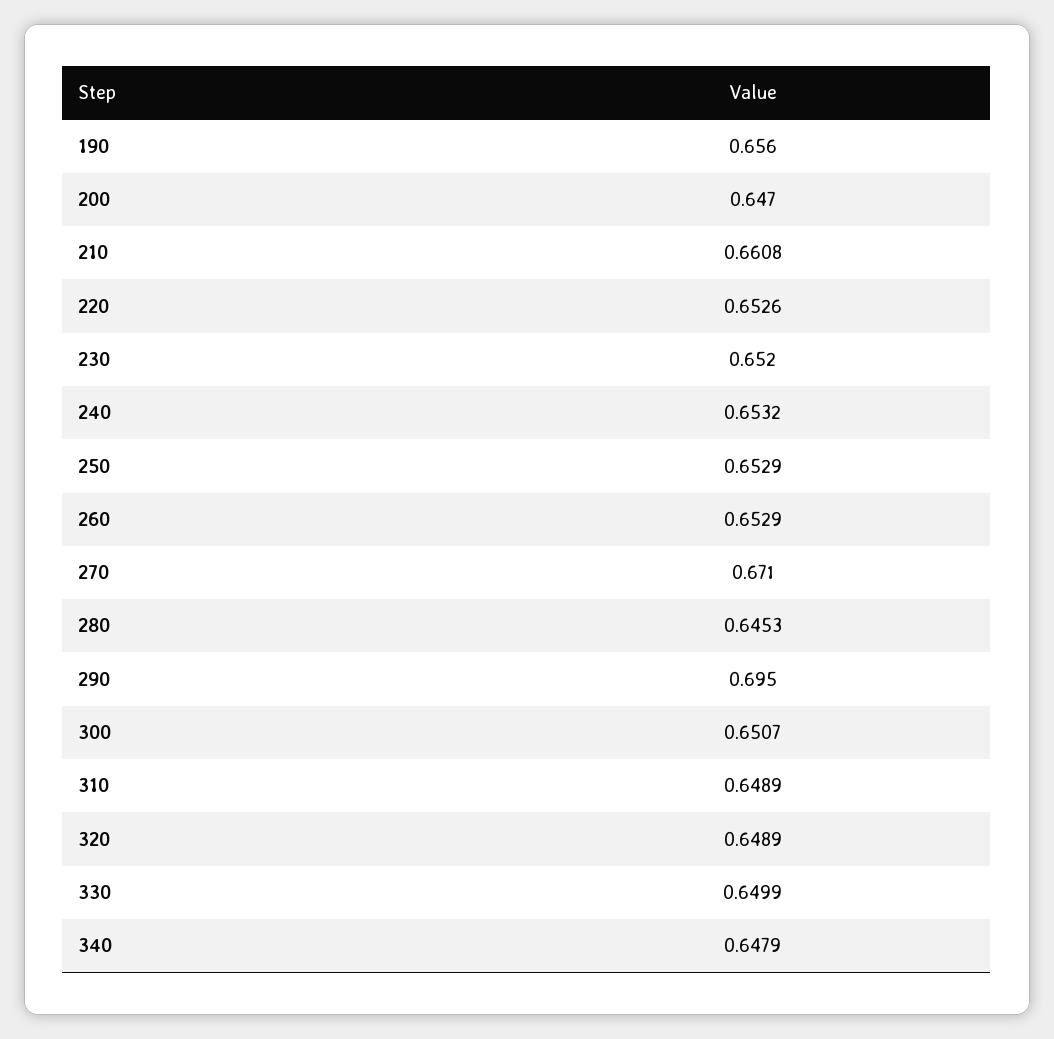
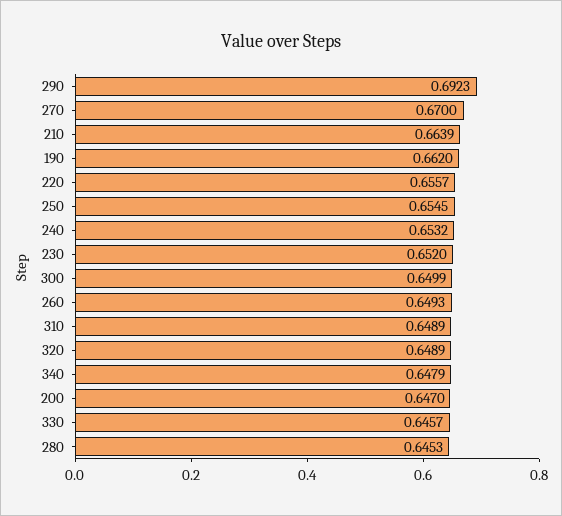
  {
-   "190": 0.656,
+   "190": 0.662,
    "200": 0.647,
-   "210": 0.6608,
+   "210": 0.6639,
-   "220": 0.6526,
+   "220": 0.6557,
    "230": 0.652,
    "240": 0.6532,
-   "250": 0.6529,
+   "250": 0.6545,
-   "260": 0.6529,
+   "260": 0.6493,
-   "270": 0.671,
+   "270": 0.67,
    "280": 0.6453,
-   "290": 0.695,
+   "290": 0.6923,
-   "300": 0.6507,
+   "300": 0.6499,
    "310": 0.6489,
    "320": 0.6489,
-   "330": 0.6499,
+   "330": 0.6457,
    "340": 0.6479
  }

